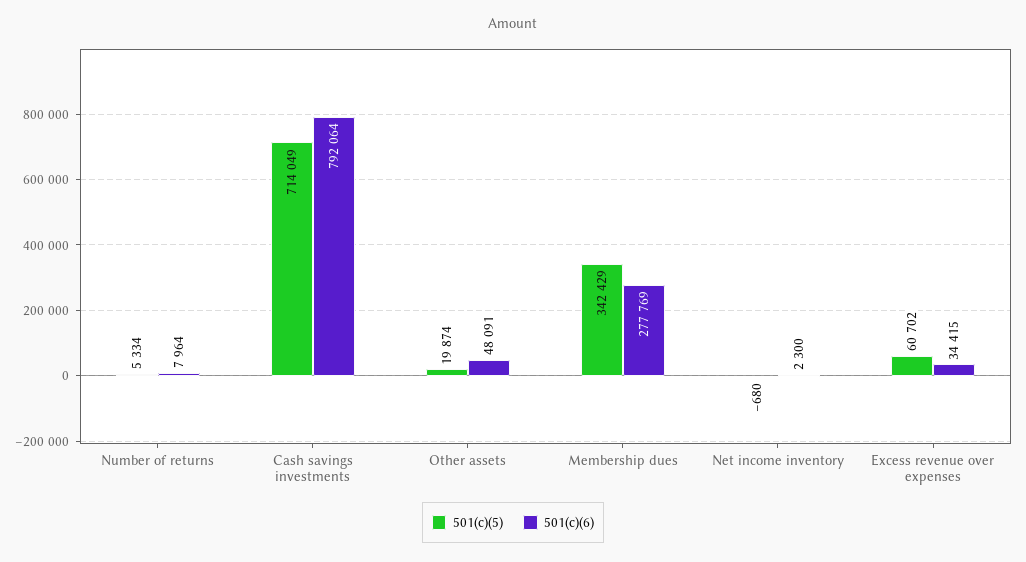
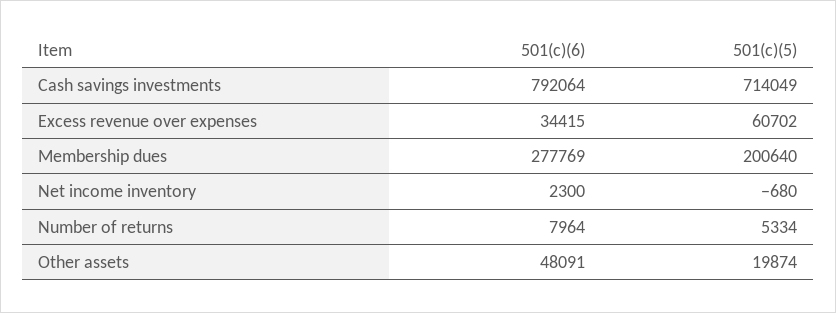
  {
    "501(c)(5)": {
      "Number of returns": 5334,
      "Cash savings investments": 714049,
      "Other assets": 19874,
-     "Membership dues": 342429,
+     "Membership dues": 200640,
      "Net income inventory": -680,
      "Excess revenue over expenses": 60702
    },
    "501(c)(6)": {
      "Number of returns": 7964,
      "Cash savings investments": 792064,
      "Other assets": 48091,
      "Membership dues": 277769,
      "Net income inventory": 2300,
      "Excess revenue over expenses": 34415
    }
  }

